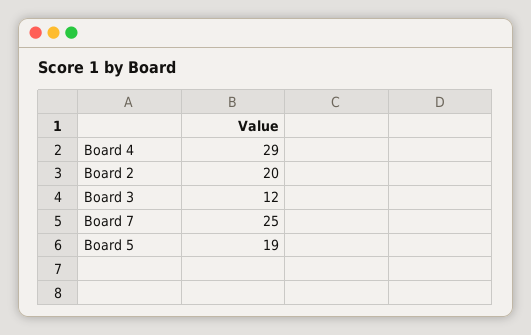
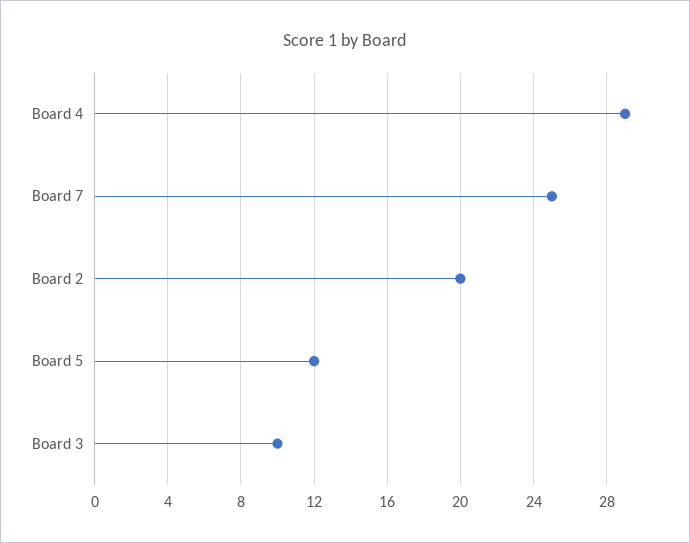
  {
    "Board 4": 29,
    "Board 2": 20,
-   "Board 3": 12,
+   "Board 3": 10,
    "Board 7": 25,
-   "Board 5": 19
+   "Board 5": 12
  }

